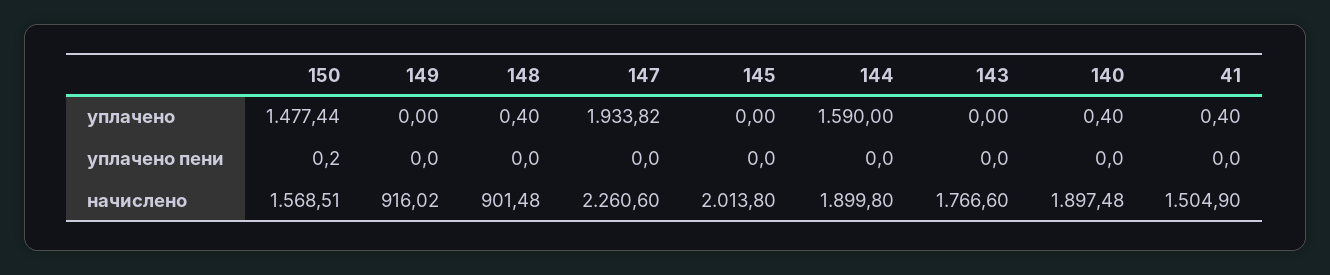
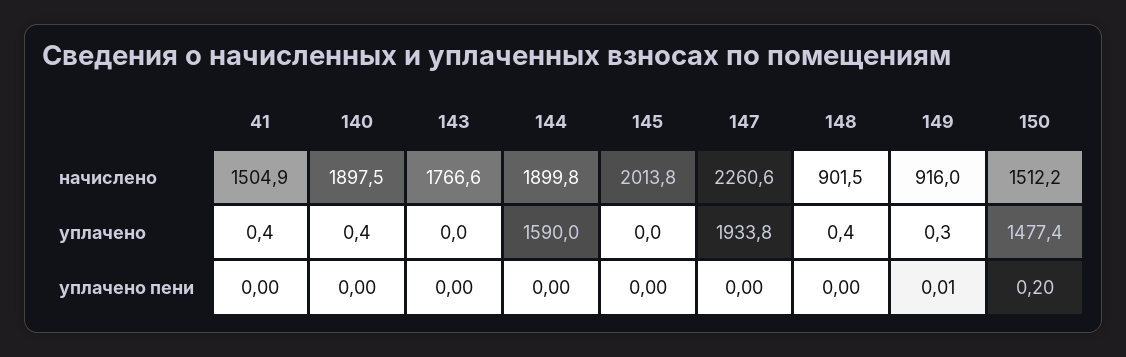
  {
    "150": {
      "уплачено": 1477.44,
      "уплачено пени": 0.2,
-     "начислено": 1568.51
+     "начислено": 1512.2
    },
    "149": {
-     "уплачено": 0,
+     "уплачено": 0.3,
-     "уплачено пени": 0,
+     "уплачено пени": 0.01,
      "начислено": 916.02
    },
    "148": {
      "уплачено": 0.4,
      "уплачено пени": 0,
      "начислено": 901.48
    },
    "147": {
      "уплачено": 1933.82,
      "уплачено пени": 0,
      "начислено": 2260.6
    },
    "145": {
      "уплачено": 0,
      "уплачено пени": 0,
      "начислено": 2013.8
    },
    "144": {
      "уплачено": 1590,
      "уплачено пени": 0,
      "начислено": 1899.8
    },
    "143": {
      "уплачено": 0,
      "уплачено пени": 0,
      "начислено": 1766.6
    },
    "140": {
      "уплачено": 0.4,
      "уплачено пени": 0,
      "начислено": 1897.48
    },
    "41": {
      "уплачено": 0.4,
      "уплачено пени": 0,
      "начислено": 1504.9
    }
  }

